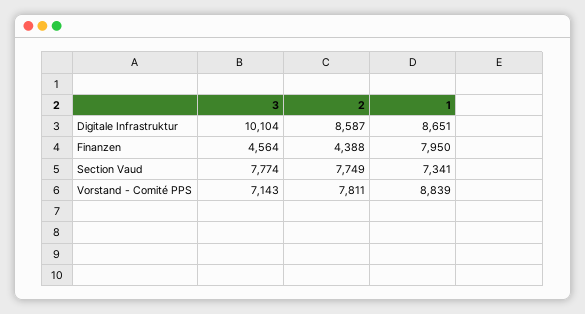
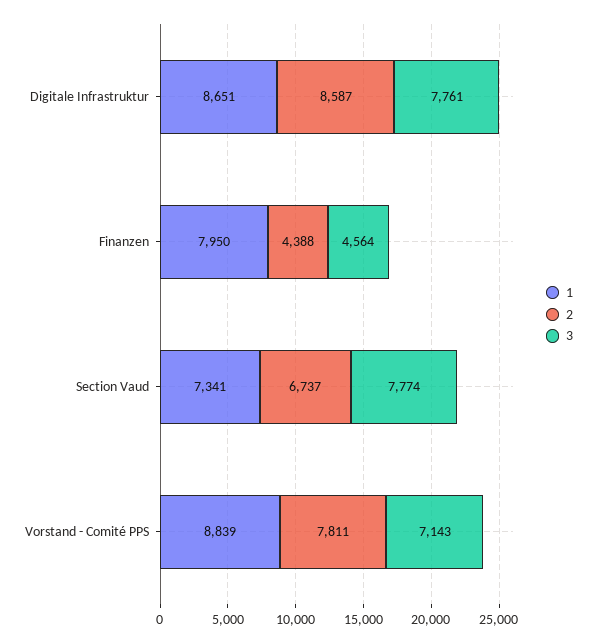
  {
    "3": {
-     "Digitale Infrastruktur": 10104,
+     "Digitale Infrastruktur": 7761,
      "Finanzen": 4564,
      "Section Vaud": 7774,
      "Vorstand - Comité PPS": 7143
    },
    "2": {
      "Digitale Infrastruktur": 8587,
      "Finanzen": 4388,
-     "Section Vaud": 7749,
+     "Section Vaud": 6737,
      "Vorstand - Comité PPS": 7811
    },
    "1": {
      "Digitale Infrastruktur": 8651,
      "Finanzen": 7950,
      "Section Vaud": 7341,
      "Vorstand - Comité PPS": 8839
    }
  }

